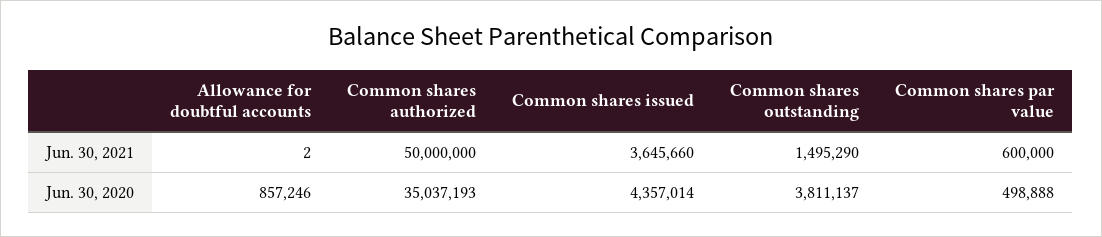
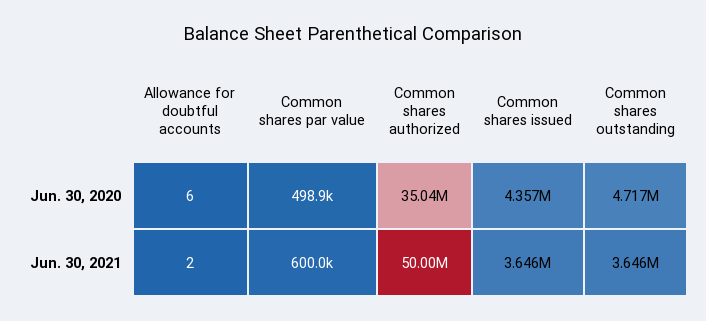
  {
    "Allowance for doubtful accounts": {
      "Jun. 30, 2021": 2,
-     "Jun. 30, 2020": 857246
+     "Jun. 30, 2020": 6
    },
    "Common shares authorized": {
      "Jun. 30, 2021": 50000000,
      "Jun. 30, 2020": 35037193
    },
    "Common shares issued": {
      "Jun. 30, 2021": 3645660,
      "Jun. 30, 2020": 4357014
    },
    "Common shares outstanding": {
-     "Jun. 30, 2021": 1495290,
+     "Jun. 30, 2021": 3646000,
-     "Jun. 30, 2020": 3811137
+     "Jun. 30, 2020": 4717000
    },
    "Common shares par value": {
      "Jun. 30, 2021": 600000,
      "Jun. 30, 2020": 498888
    }
  }

